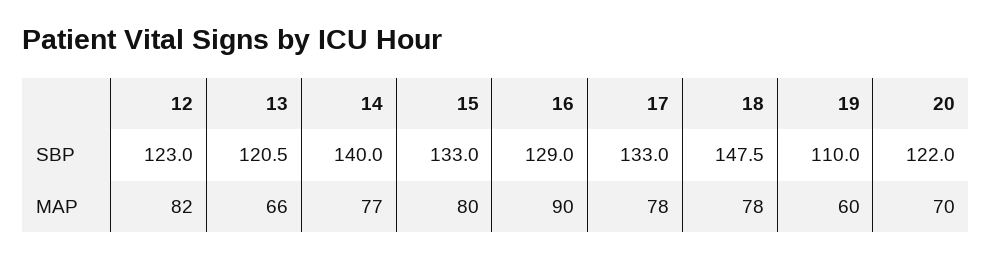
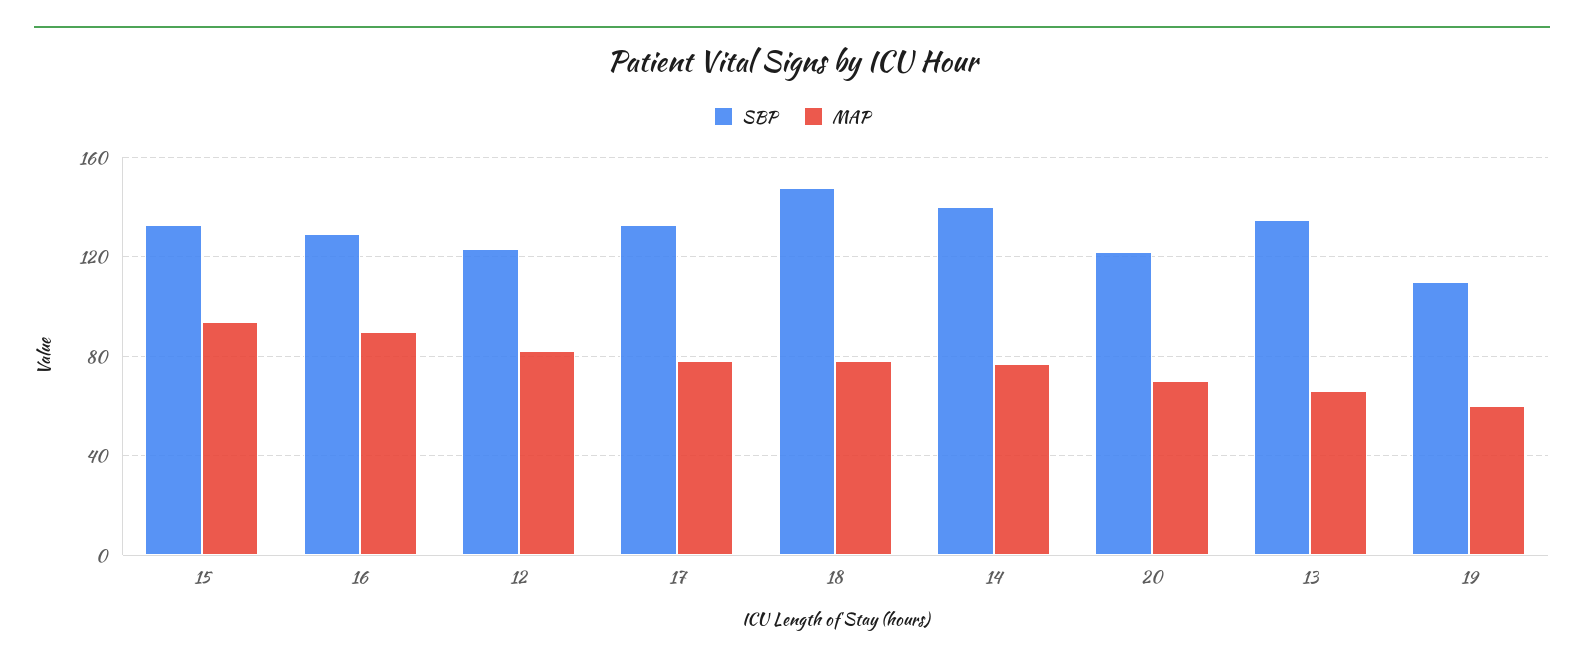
  {
    "SBP": {
      "12": 123,
-     "13": 120.5,
+     "13": 135,
      "14": 140,
      "15": 133,
      "16": 129,
      "17": 133,
      "18": 147.5,
      "19": 110,
      "20": 122
    },
    "MAP": {
      "12": 82,
      "13": 66,
      "14": 77,
-     "15": 80,
+     "15": 95,
      "16": 90,
      "17": 78,
      "18": 78,
      "19": 60,
      "20": 70
    }
  }

